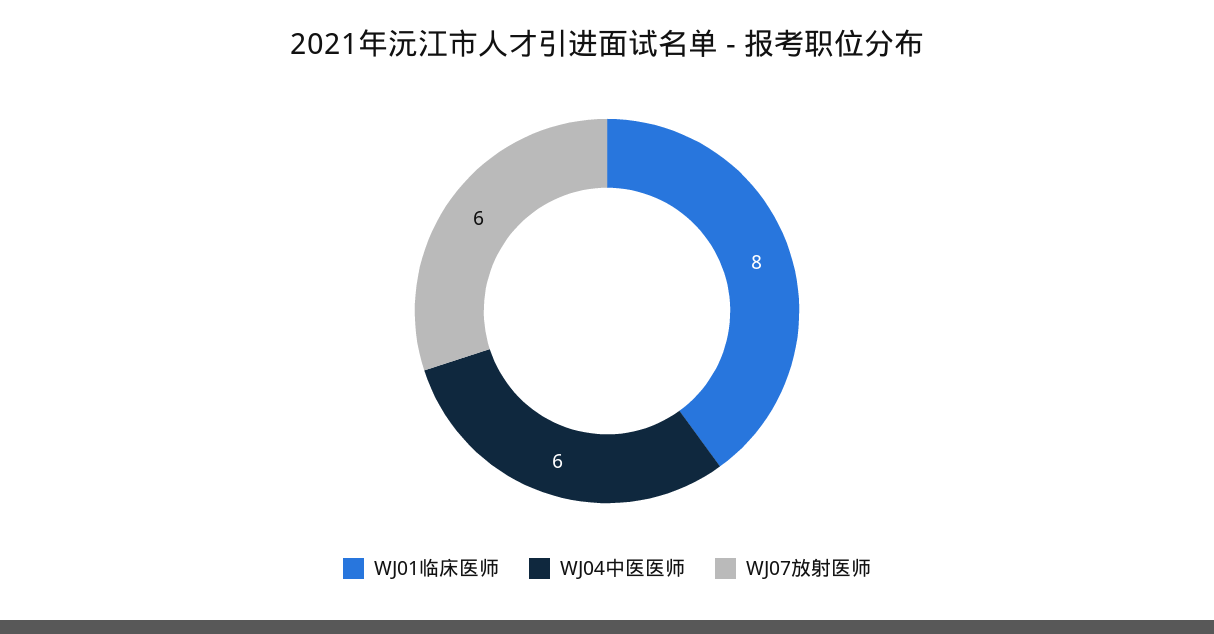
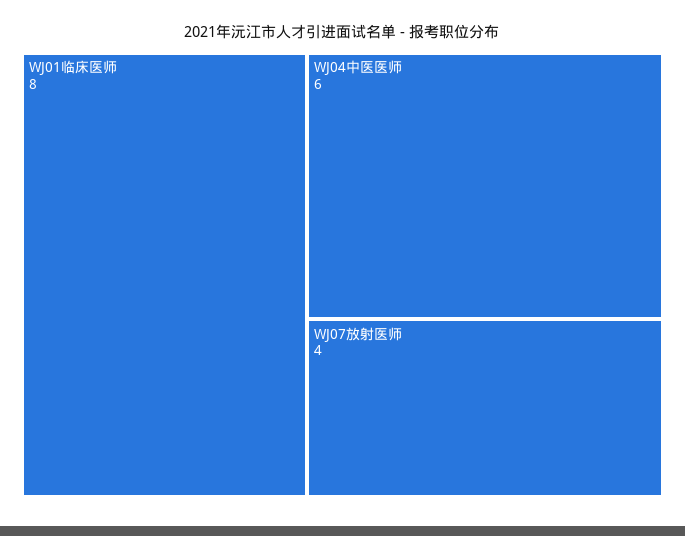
  {
    "WJ01临床医师": 8,
    "WJ04中医医师": 6,
-   "WJ07放射医师": 6
+   "WJ07放射医师": 4
  }

